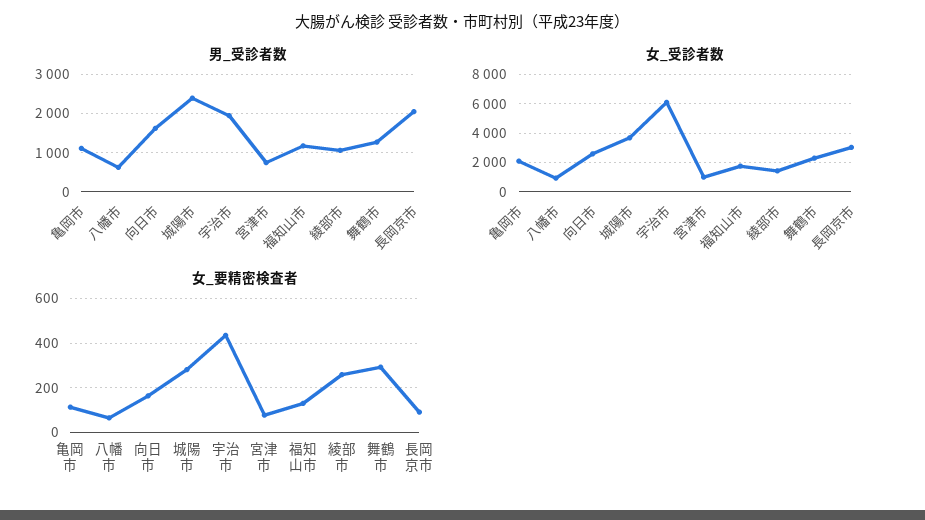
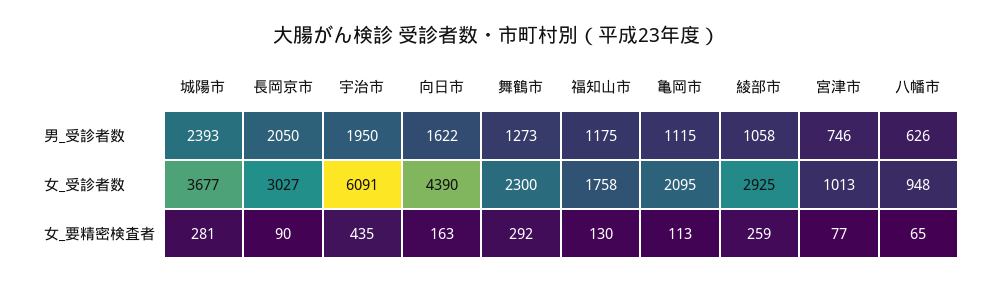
  {
    "男_受診者数": {
      "亀岡市": 1115,
      "八幡市": 626,
      "向日市": 1622,
      "城陽市": 2393,
      "宇治市": 1950,
      "宮津市": 746,
      "福知山市": 1175,
      "綾部市": 1058,
      "舞鶴市": 1273,
      "長岡京市": 2050
    },
    "女_受診者数": {
      "亀岡市": 2095,
      "八幡市": 948,
-     "向日市": 2500,
+     "向日市": 4390,
      "城陽市": 3677,
      "宇治市": 6091,
      "宮津市": 1013,
      "福知山市": 1758,
-     "綾部市": 1500,
+     "綾部市": 2925,
      "舞鶴市": 2300,
      "長岡京市": 3027
    },
    "女_要精密検査者": {
      "亀岡市": 113,
      "八幡市": 65,
      "向日市": 163,
      "城陽市": 281,
      "宇治市": 435,
      "宮津市": 77,
      "福知山市": 130,
      "綾部市": 259,
      "舞鶴市": 292,
      "長岡京市": 90
    }
  }

